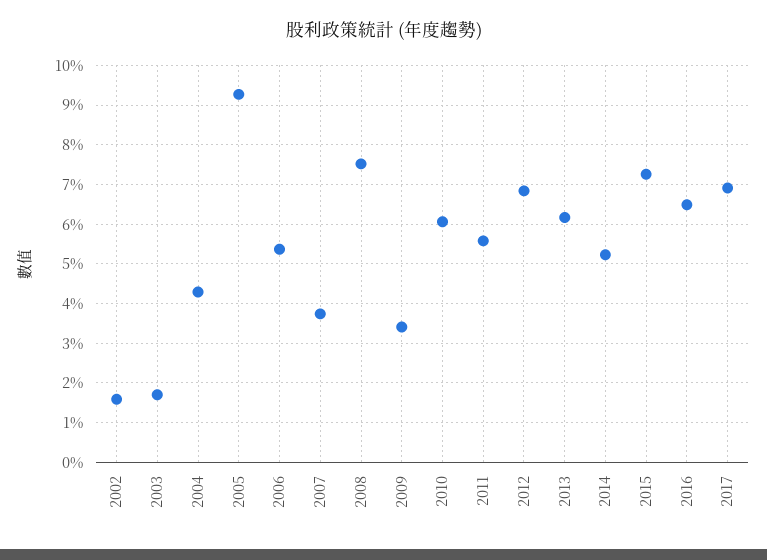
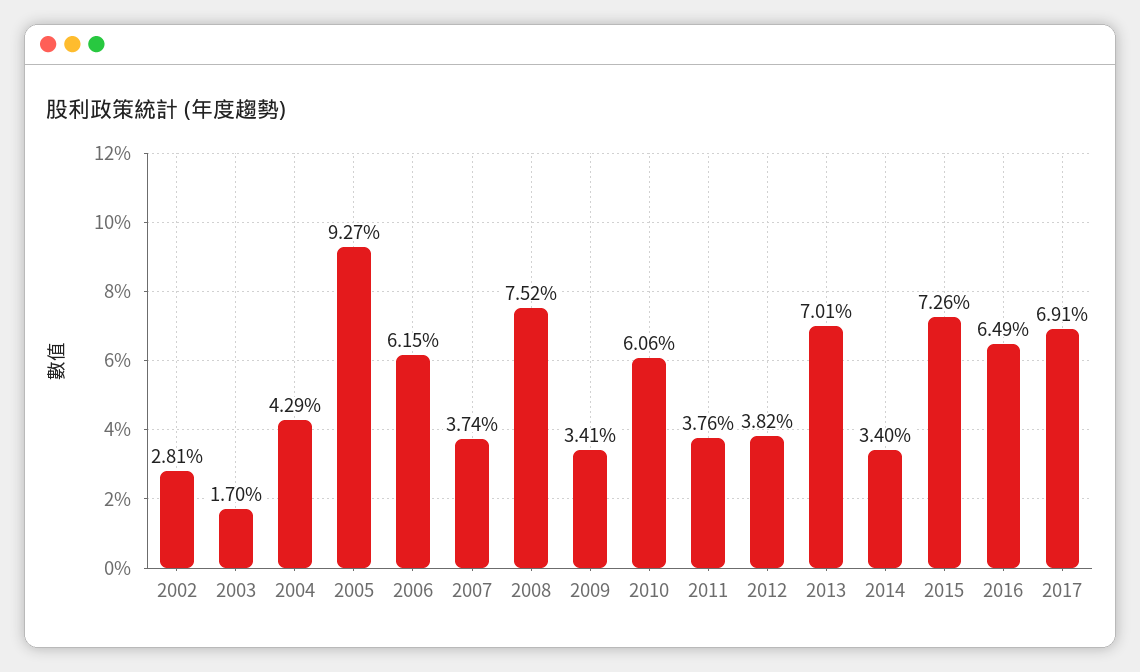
  {
-   "2002": 1.6,
+   "2002": 2.81,
    "2003": 1.7,
    "2004": 4.29,
    "2005": 9.27,
-   "2006": 5.4,
+   "2006": 6.15,
    "2007": 3.74,
    "2008": 7.52,
    "2009": 3.41,
    "2010": 6.06,
-   "2011": 5.6,
+   "2011": 3.76,
-   "2012": 6.8,
+   "2012": 3.82,
-   "2013": 6.2,
+   "2013": 7.01,
-   "2014": 5.2,
+   "2014": 3.4,
    "2015": 7.26,
    "2016": 6.49,
    "2017": 6.91
  }

